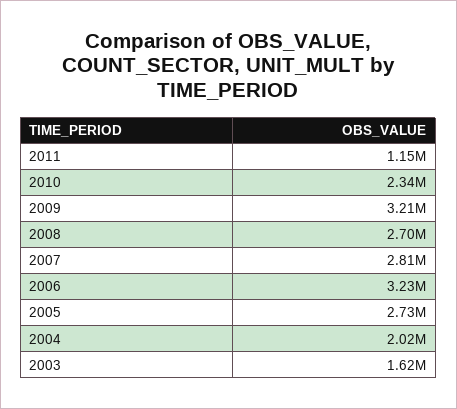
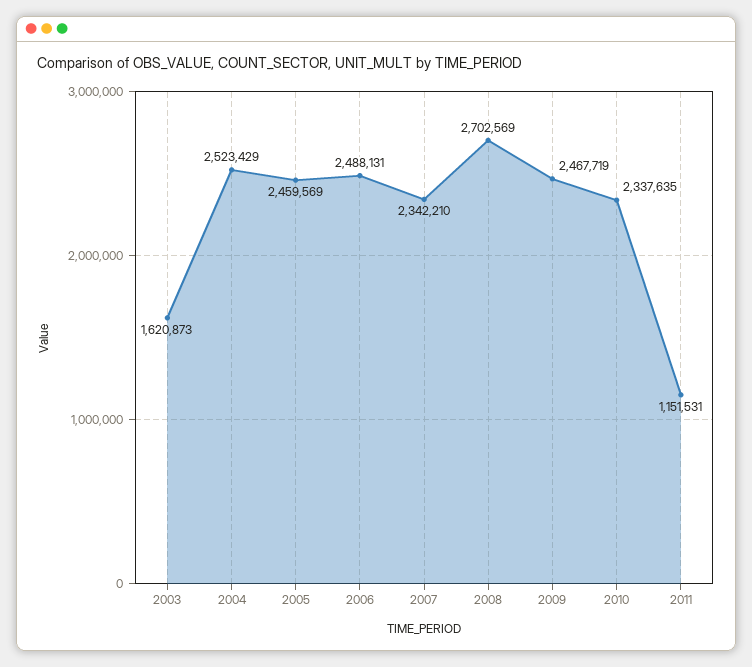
  {
    "2011": 1151531,
    "2010": 2337635,
-   "2009": 3210000,
+   "2009": 2467719,
    "2008": 2702569,
-   "2007": 2810000,
+   "2007": 2342210,
-   "2006": 3230000,
+   "2006": 2488131,
-   "2005": 2730000,
+   "2005": 2459569,
-   "2004": 2020000,
+   "2004": 2523429,
    "2003": 1620873
  }

